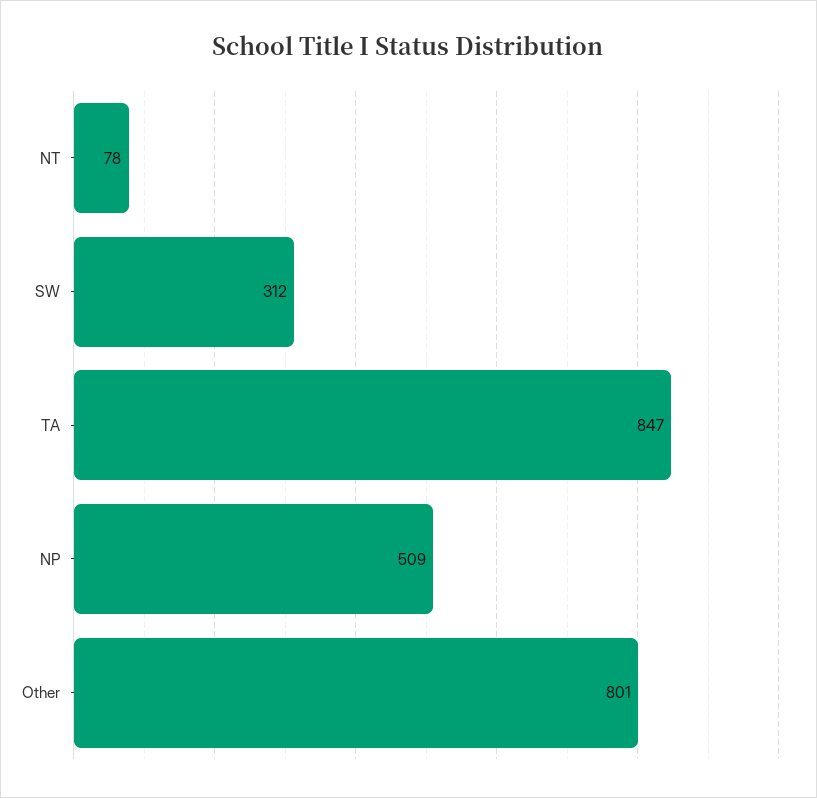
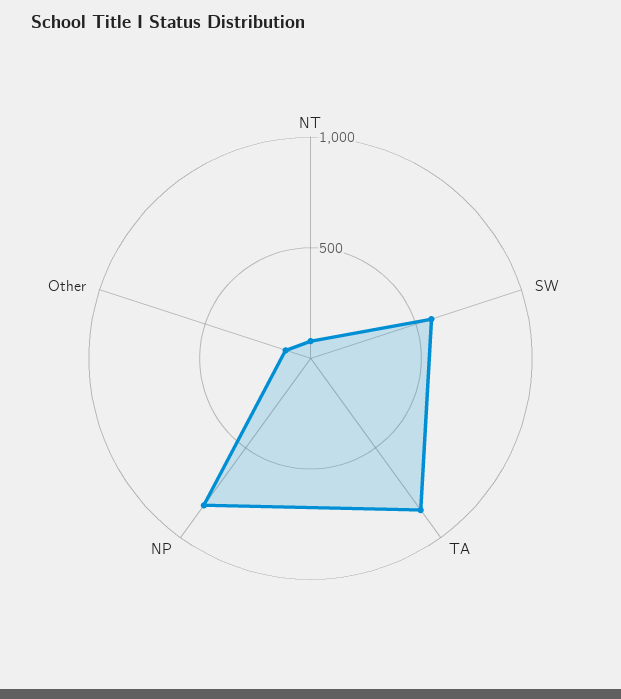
  {
    "NT": 78,
-   "SW": 312,
+   "SW": 600,
    "TA": 847,
-   "NP": 509,
+   "NP": 800,
-   "Other": 801
+   "Other": 100
  }

